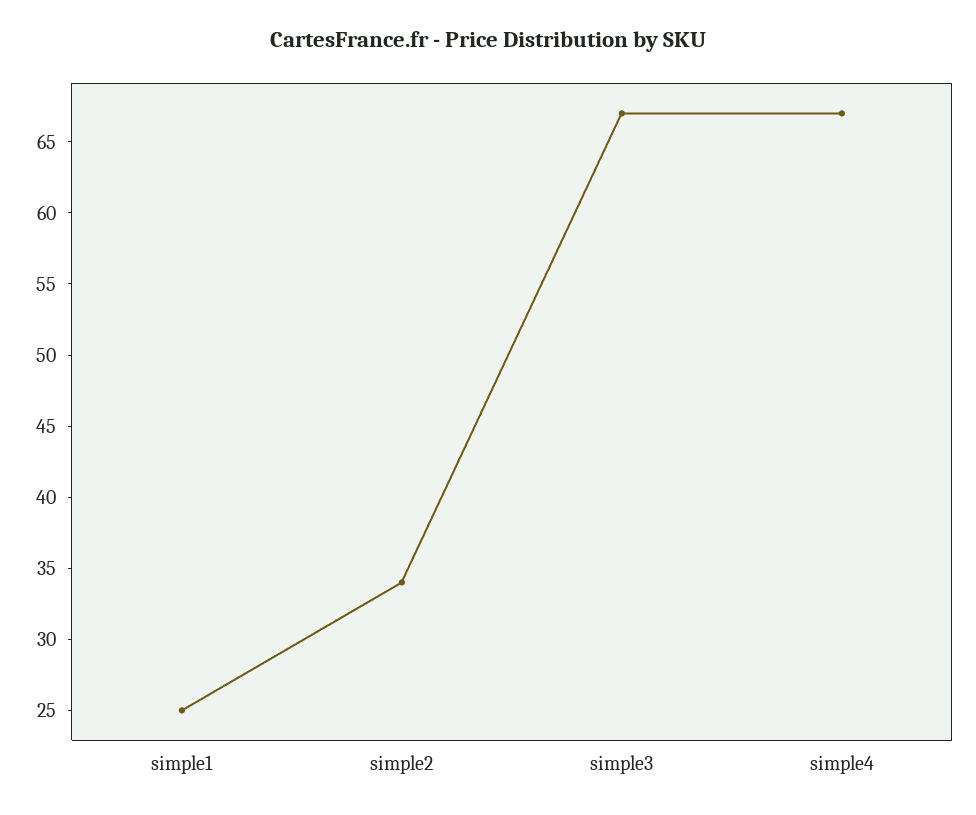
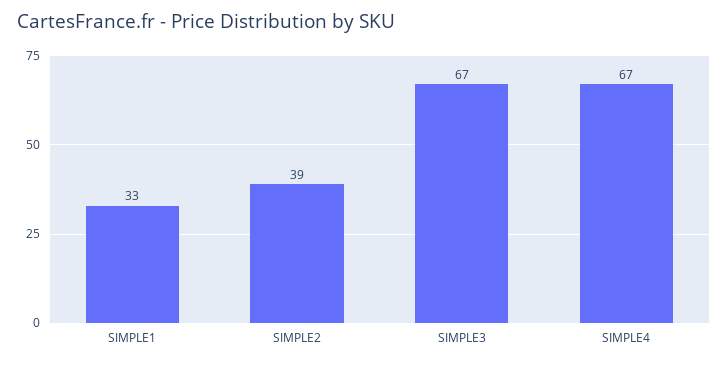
  {
-   "simple1": 25,
+   "simple1": 33,
-   "simple2": 34,
+   "simple2": 39,
    "simple3": 67,
    "simple4": 67
  }

